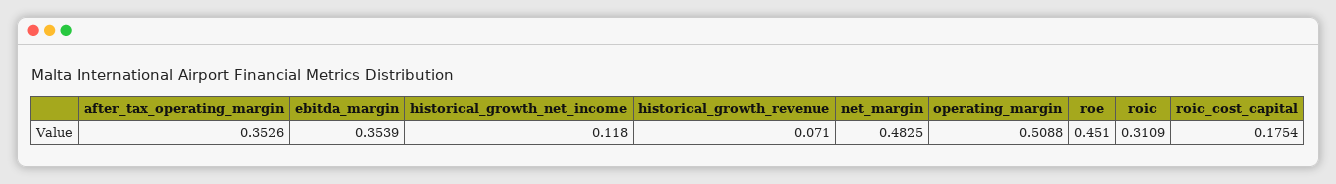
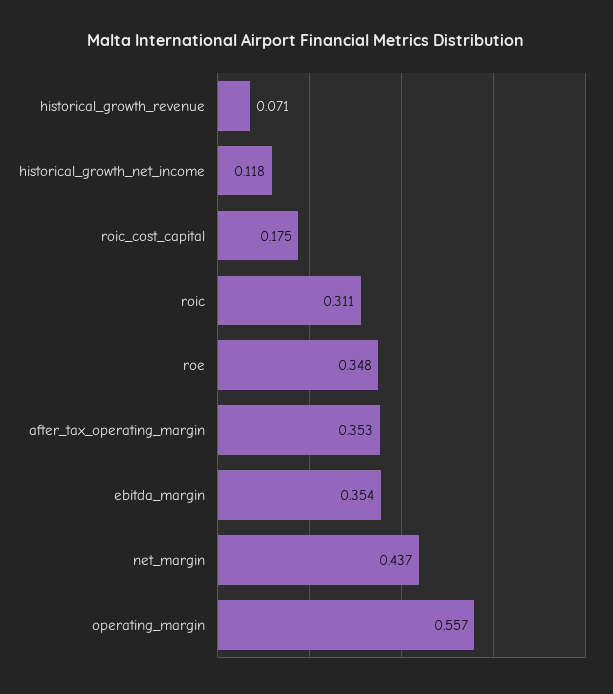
  {
    "after_tax_operating_margin": 0.3526,
    "ebitda_margin": 0.3539,
    "historical_growth_net_income": 0.118,
    "historical_growth_revenue": 0.071,
-   "net_margin": 0.4825,
+   "net_margin": 0.437,
-   "operating_margin": 0.5088,
+   "operating_margin": 0.557,
-   "roe": 0.451,
+   "roe": 0.348,
    "roic": 0.3109,
    "roic_cost_capital": 0.1754
  }

